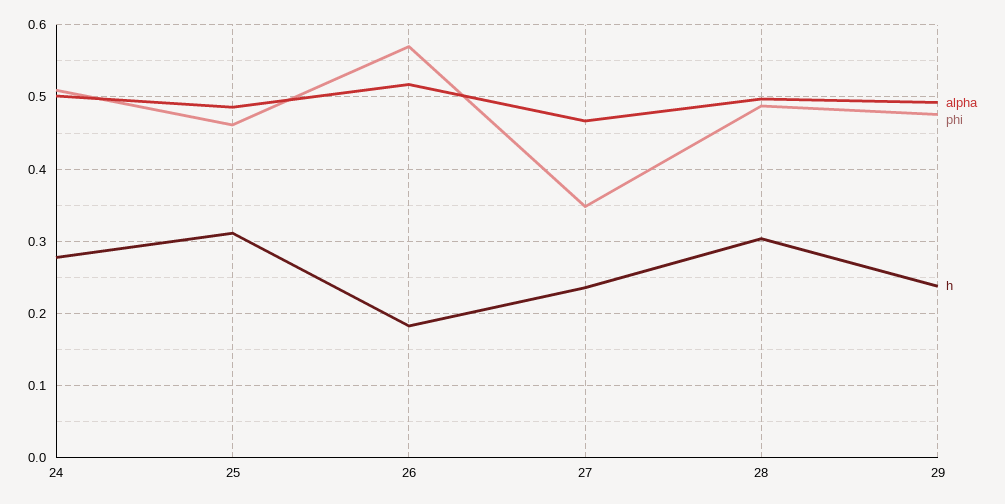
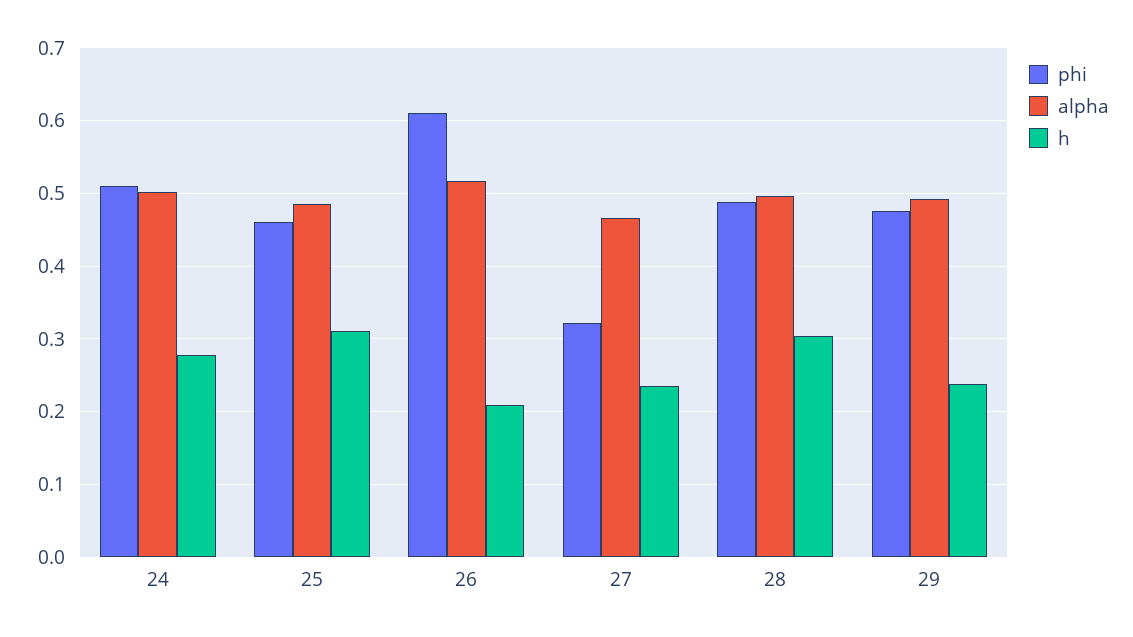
  {
    "alpha": {
      "24": 0.5,
      "25": 0.49,
      "26": 0.52,
      "27": 0.47,
      "28": 0.5,
      "29": 0.49
    },
    "phi": {
      "24": 0.51,
      "25": 0.46,
-     "26": 0.57,
+     "26": 0.61,
-     "27": 0.35,
+     "27": 0.32,
      "28": 0.49,
      "29": 0.48
    },
    "h": {
      "24": 0.28,
      "25": 0.31,
-     "26": 0.18,
+     "26": 0.21,
      "27": 0.24,
      "28": 0.3,
      "29": 0.24
    }
  }

